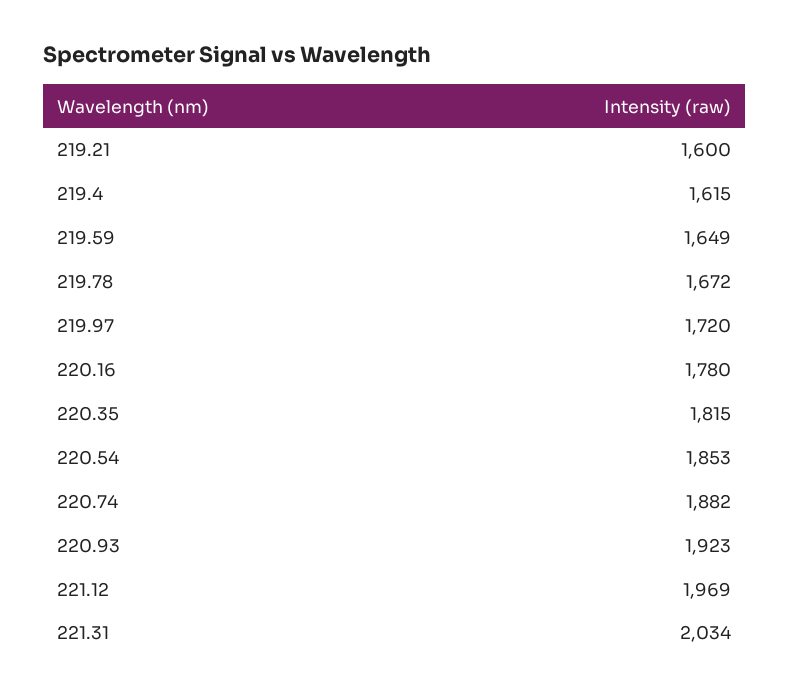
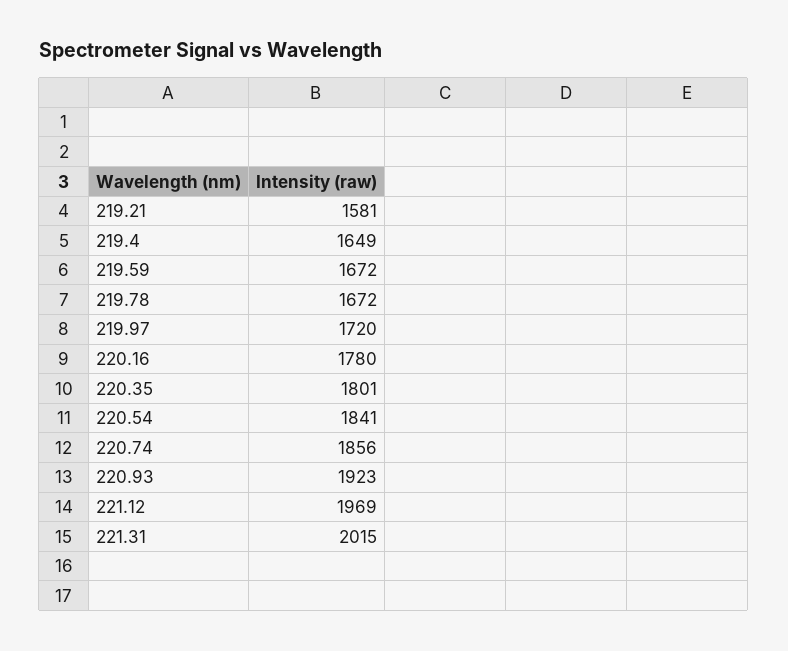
  {
-   "219.21": 1600,
+   "219.21": 1581,
-   "219.4": 1615,
+   "219.4": 1649,
-   "219.59": 1649,
+   "219.59": 1672,
    "219.78": 1672,
    "219.97": 1720,
    "220.16": 1780,
-   "220.35": 1815,
+   "220.35": 1801,
-   "220.54": 1853,
+   "220.54": 1841,
-   "220.74": 1882,
+   "220.74": 1856,
    "220.93": 1923,
    "221.12": 1969,
-   "221.31": 2034
+   "221.31": 2015
  }

